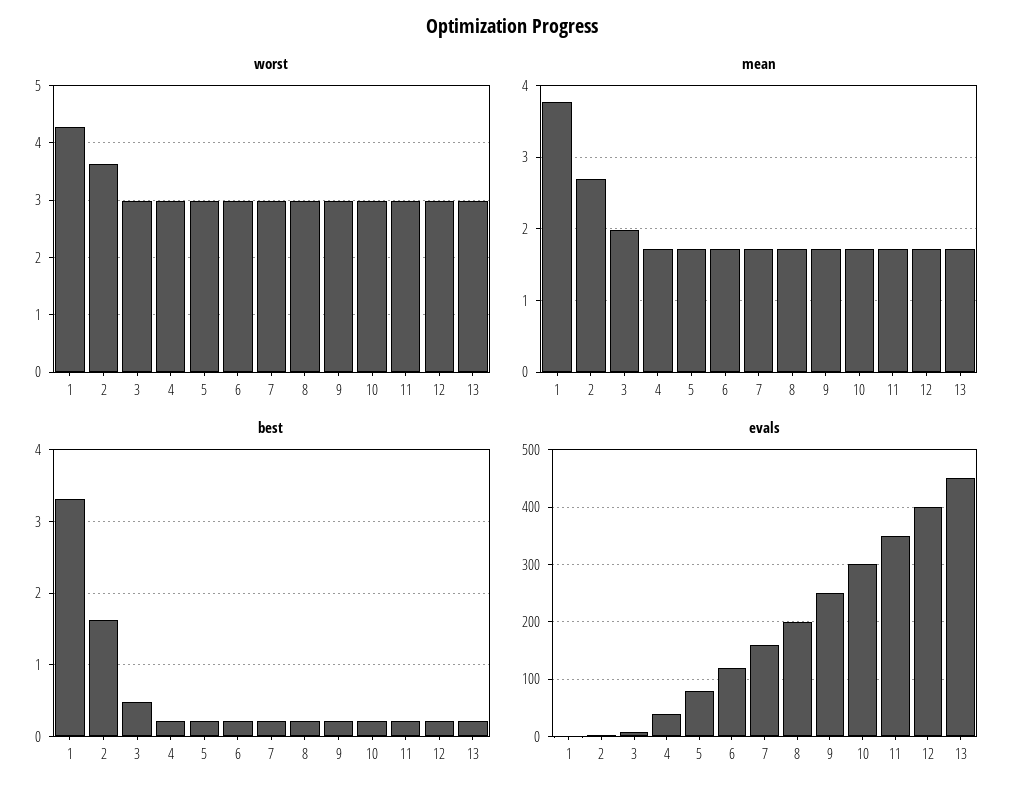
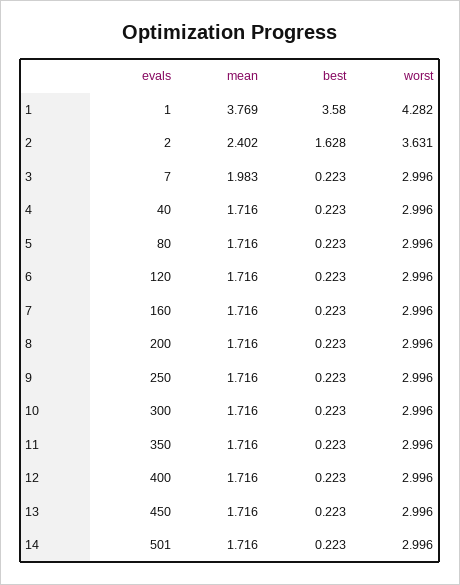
  {
    "worst": {
      "1": 4.282,
      "2": 3.631,
      "3": 2.996,
      "4": 2.996,
      "5": 2.996,
      "6": 2.996,
      "7": 2.996,
      "8": 2.996,
      "9": 2.996,
      "10": 2.996,
      "11": 2.996,
      "12": 2.996,
-     "13": 2.996
+     "13": 2.996,
+     "14": 2.996
    },
    "mean": {
      "1": 3.769,
-     "2": 2.7,
+     "2": 2.402,
      "3": 1.983,
      "4": 1.716,
      "5": 1.716,
      "6": 1.716,
      "7": 1.716,
      "8": 1.716,
      "9": 1.716,
      "10": 1.716,
      "11": 1.716,
      "12": 1.716,
-     "13": 1.716
+     "13": 1.716,
+     "14": 1.716
    },
    "best": {
-     "1": 3.3,
+     "1": 3.58,
      "2": 1.628,
-     "3": 0.5,
+     "3": 0.223,
      "4": 0.223,
      "5": 0.223,
      "6": 0.223,
      "7": 0.223,
      "8": 0.223,
      "9": 0.223,
      "10": 0.223,
      "11": 0.223,
      "12": 0.223,
-     "13": 0.223
+     "13": 0.223,
+     "14": 0.223
    },
    "evals": {
      "1": 1,
      "2": 2,
      "3": 7,
      "4": 40,
      "5": 80,
      "6": 120,
      "7": 160,
      "8": 200,
      "9": 250,
      "10": 300,
      "11": 350,
      "12": 400,
-     "13": 450
+     "13": 450,
+     "14": 501
    }
  }

